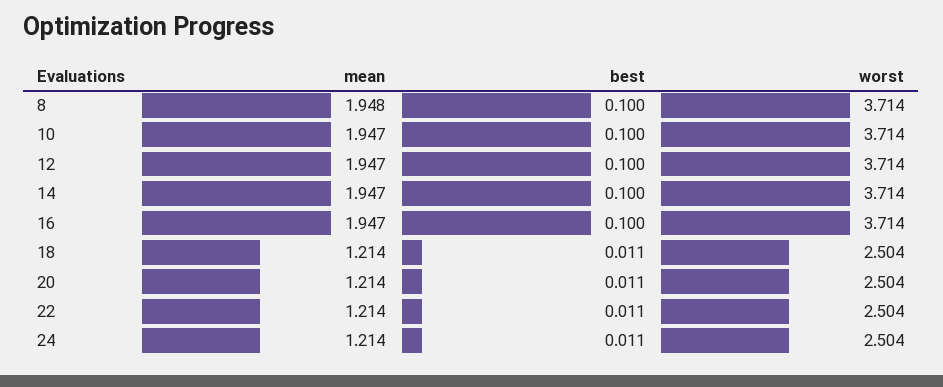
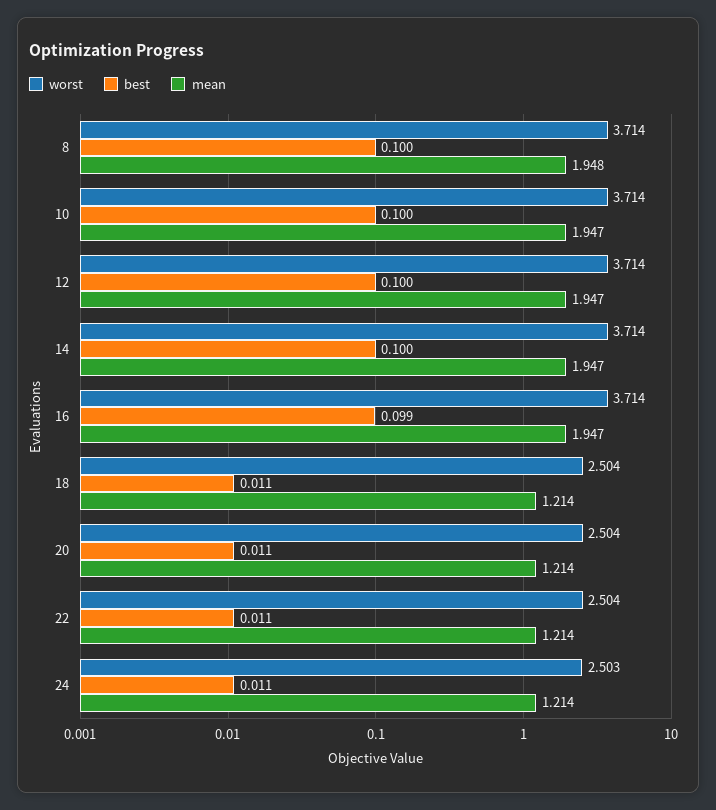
  {
    "mean": {
      "8": 1.948,
      "10": 1.947,
      "12": 1.947,
      "14": 1.947,
      "16": 1.947,
      "18": 1.214,
      "20": 1.214,
      "22": 1.214,
      "24": 1.214
    },
    "best": {
      "8": 0.1,
      "10": 0.1,
      "12": 0.1,
      "14": 0.1,
-     "16": 0.1,
+     "16": 0.099,
      "18": 0.011,
      "20": 0.011,
      "22": 0.011,
      "24": 0.011
    },
    "worst": {
      "8": 3.714,
      "10": 3.714,
      "12": 3.714,
      "14": 3.714,
      "16": 3.714,
      "18": 2.504,
      "20": 2.504,
      "22": 2.504,
-     "24": 2.504
+     "24": 2.503
    }
  }

